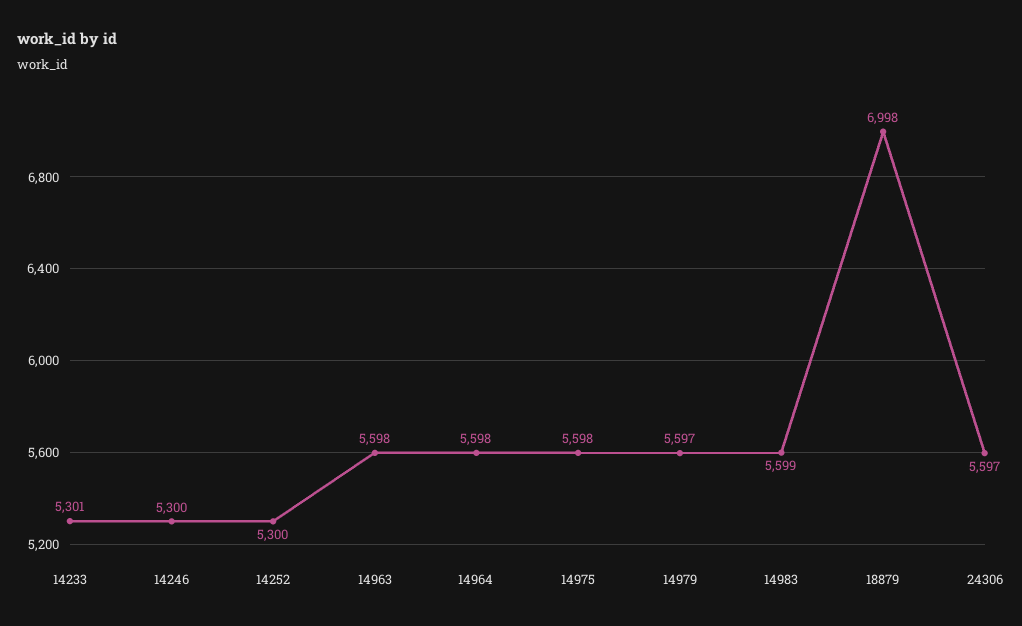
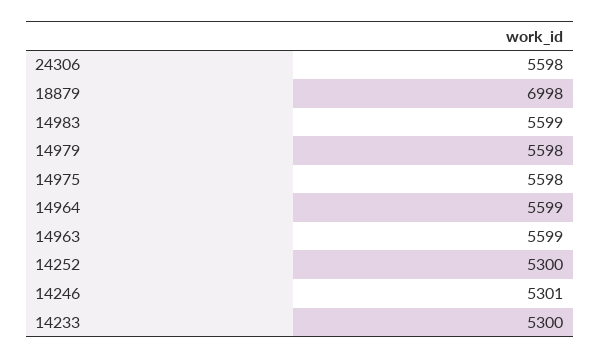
  {
-   "14233": 5301,
+   "14233": 5300,
-   "14246": 5300,
+   "14246": 5301,
    "14252": 5300,
-   "14963": 5598,
+   "14963": 5599,
-   "14964": 5598,
+   "14964": 5599,
    "14975": 5598,
-   "14979": 5597,
+   "14979": 5598,
    "14983": 5599,
    "18879": 6998,
-   "24306": 5597
+   "24306": 5598
  }

